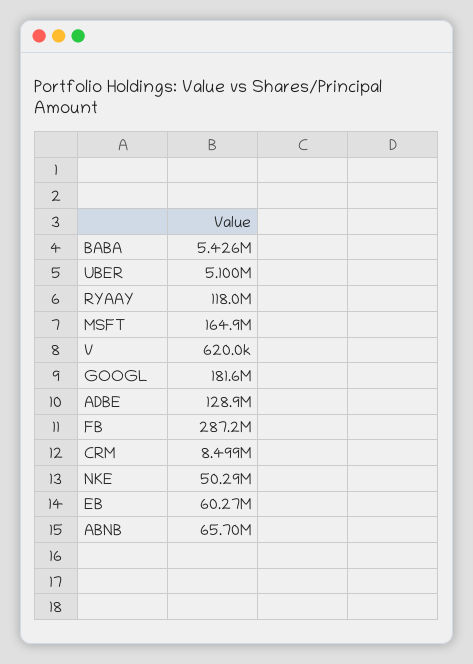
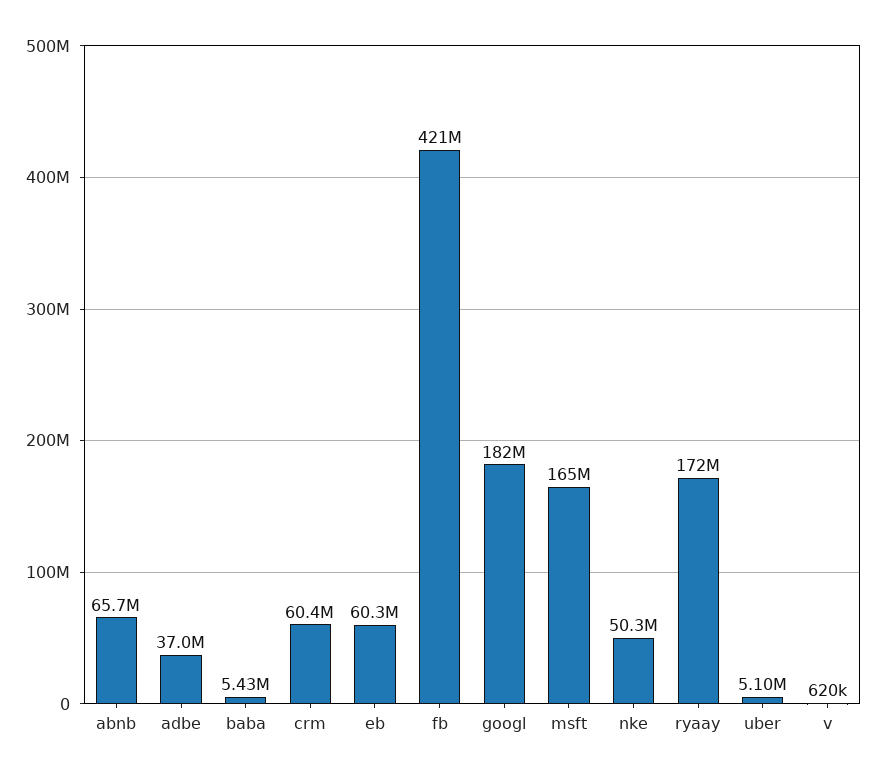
  {
    "BABA": 5426000,
    "UBER": 5100000,
-   "RYAAY": 118000000,
+   "RYAAY": 172000000,
    "MSFT": 164900000,
    "V": 620000,
    "GOOGL": 181600000,
-   "ADBE": 128900000,
+   "ADBE": 37000000,
-   "FB": 287200000,
+   "FB": 421000000,
-   "CRM": 8499000,
+   "CRM": 60400000,
    "NKE": 50290000,
    "EB": 60270000,
    "ABNB": 65700000
  }

